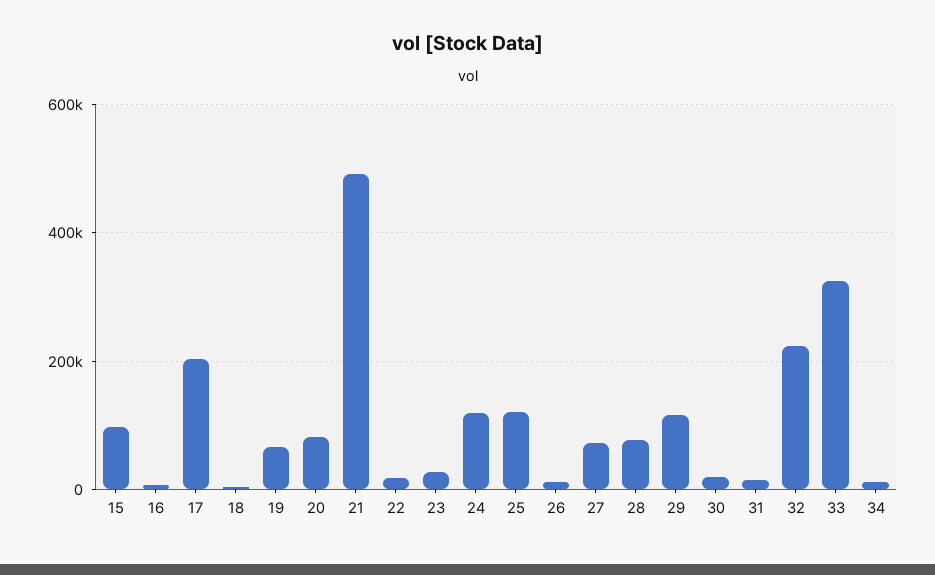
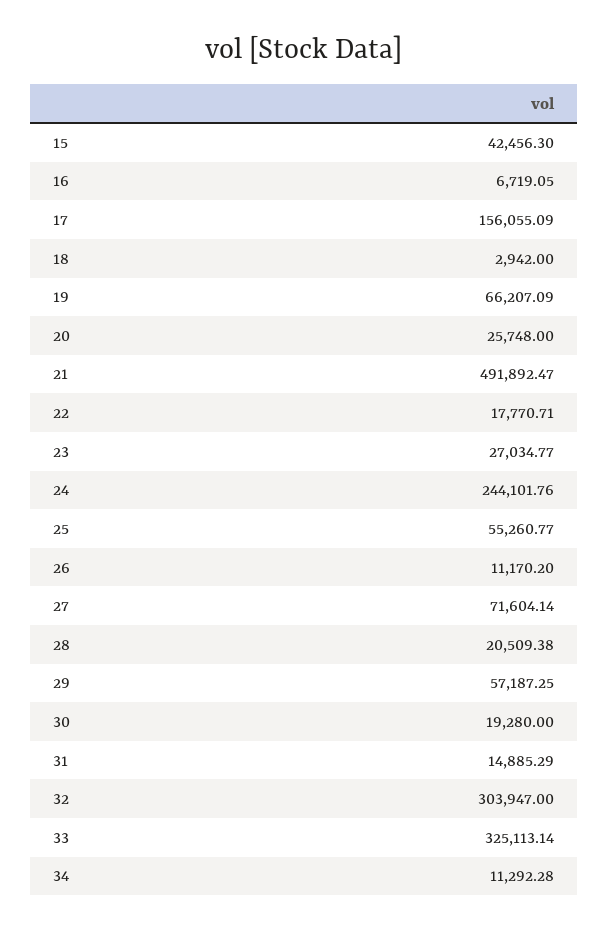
  {
-   "15": 100000,
+   "15": 42456.3,
    "16": 6719.05,
-   "17": 200000,
+   "17": 156055.09,
    "18": 2942,
    "19": 66207.09,
-   "20": 80000,
+   "20": 25748,
    "21": 491892.47,
    "22": 17770.71,
    "23": 27034.77,
-   "24": 120000,
+   "24": 244101.76,
-   "25": 120000,
+   "25": 55260.77,
    "26": 11170.2,
    "27": 71604.14,
-   "28": 80000,
+   "28": 20509.38,
-   "29": 120000,
+   "29": 57187.25,
    "30": 19280,
    "31": 14885.29,
-   "32": 220000,
+   "32": 303947,
    "33": 325113.14,
    "34": 11292.28
  }

